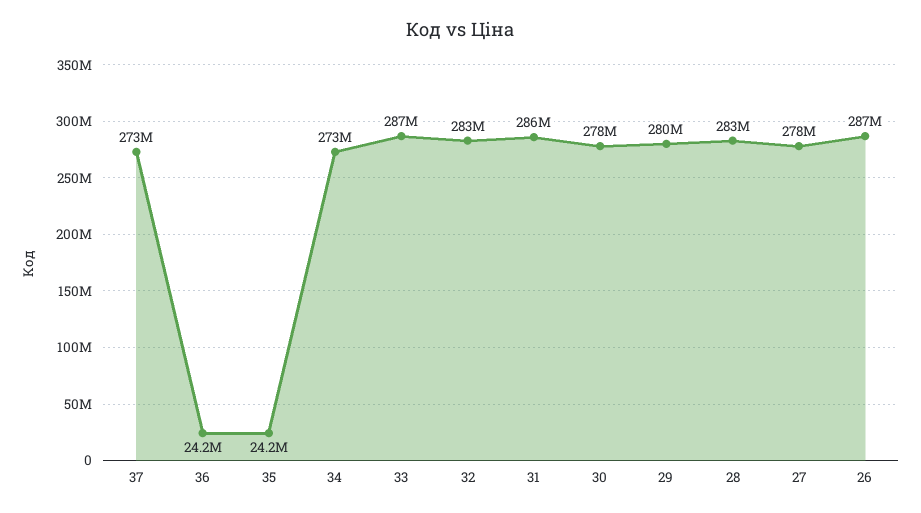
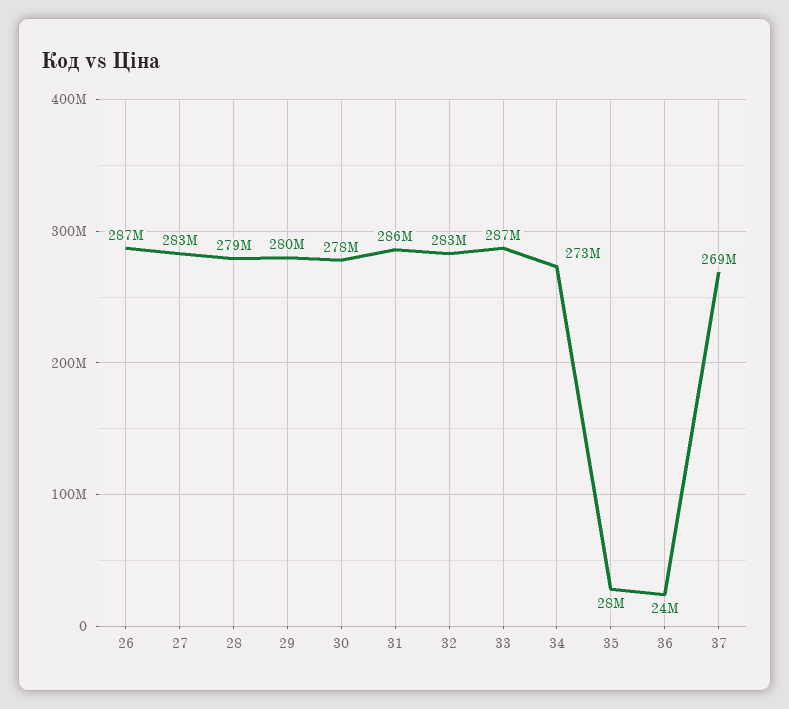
  {
-   "37": 273000000,
+   "37": 269000000,
    "36": 24200000,
-   "35": 24200000,
+   "35": 28000000,
    "34": 273000000,
    "33": 287000000,
    "32": 283000000,
    "31": 286000000,
    "30": 278000000,
    "29": 280000000,
-   "28": 283000000,
+   "28": 279000000,
-   "27": 278000000,
+   "27": 283000000,
    "26": 287000000
  }

